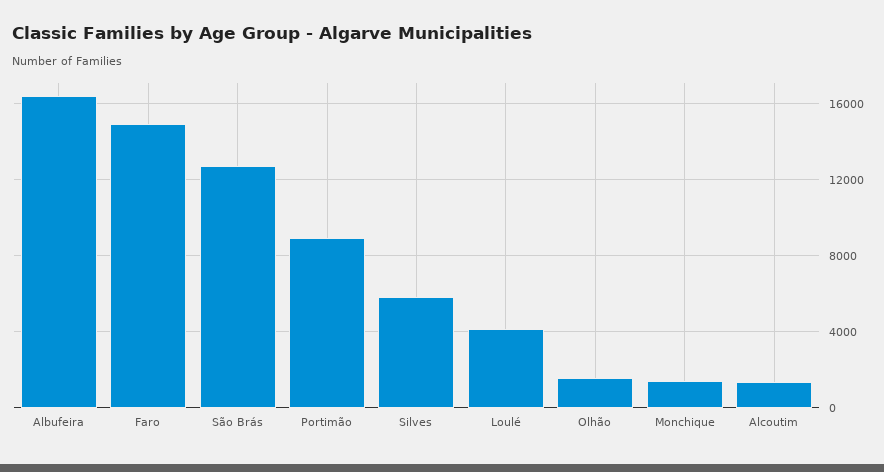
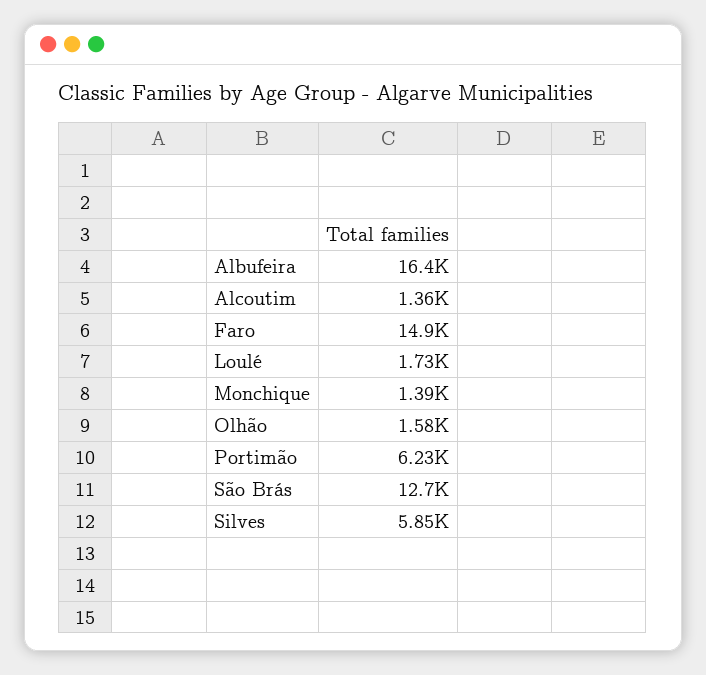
  {
    "Albufeira": 16400,
    "Faro": 14900,
    "São Brás": 12700,
-   "Portimão": 9000,
+   "Portimão": 6230,
    "Silves": 5850,
-   "Loulé": 4000,
+   "Loulé": 1730,
    "Olhão": 1580,
    "Monchique": 1390,
    "Alcoutim": 1360
  }

